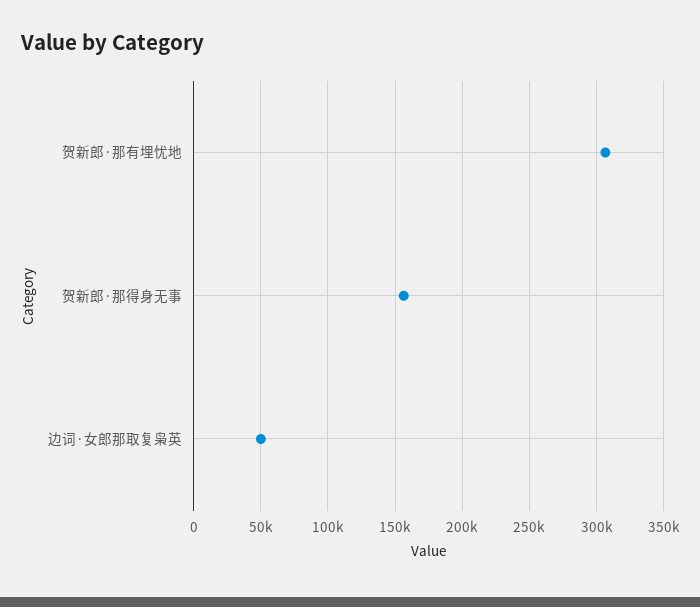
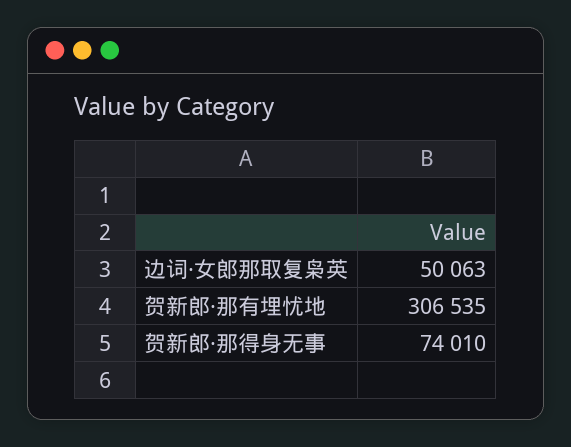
  {
    "贺新郎·那有埋忧地": 306535,
-   "贺新郎·那得身无事": 155000,
+   "贺新郎·那得身无事": 74010,
    "边词·女郎那取复枭英": 50063
  }

